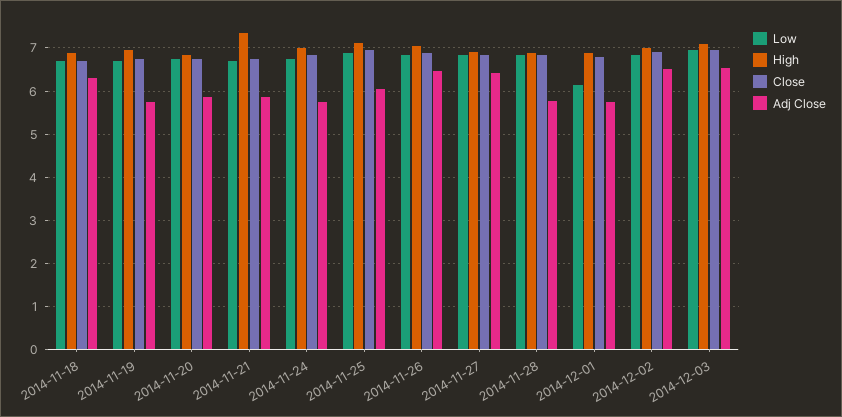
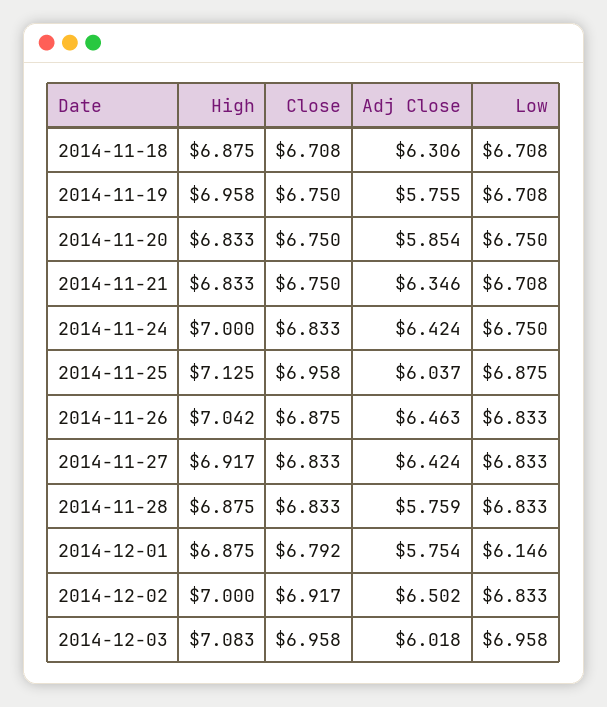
  {
    "Low": {
      "2014-11-18": 6.708,
      "2014-11-19": 6.708,
      "2014-11-20": 6.75,
      "2014-11-21": 6.708,
      "2014-11-24": 6.75,
      "2014-11-25": 6.875,
      "2014-11-26": 6.833,
      "2014-11-27": 6.833,
      "2014-11-28": 6.833,
      "2014-12-01": 6.146,
      "2014-12-02": 6.833,
      "2014-12-03": 6.958
    },
    "High": {
      "2014-11-18": 6.875,
      "2014-11-19": 6.958,
      "2014-11-20": 6.833,
-     "2014-11-21": 7.4,
+     "2014-11-21": 6.833,
      "2014-11-24": 7,
      "2014-11-25": 7.125,
      "2014-11-26": 7.042,
      "2014-11-27": 6.917,
      "2014-11-28": 6.875,
      "2014-12-01": 6.875,
      "2014-12-02": 7,
      "2014-12-03": 7.083
    },
    "Close": {
      "2014-11-18": 6.708,
      "2014-11-19": 6.75,
      "2014-11-20": 6.75,
      "2014-11-21": 6.75,
      "2014-11-24": 6.833,
      "2014-11-25": 6.958,
      "2014-11-26": 6.875,
      "2014-11-27": 6.833,
      "2014-11-28": 6.833,
      "2014-12-01": 6.792,
      "2014-12-02": 6.917,
      "2014-12-03": 6.958
    },
    "Adj Close": {
      "2014-11-18": 6.306,
      "2014-11-19": 5.755,
      "2014-11-20": 5.854,
-     "2014-11-21": 5.8,
+     "2014-11-21": 6.346,
-     "2014-11-24": 5.8,
+     "2014-11-24": 6.424,
      "2014-11-25": 6.037,
      "2014-11-26": 6.463,
      "2014-11-27": 6.424,
      "2014-11-28": 5.759,
      "2014-12-01": 5.754,
      "2014-12-02": 6.502,
-     "2014-12-03": 6.6
+     "2014-12-03": 6.018
    }
  }

